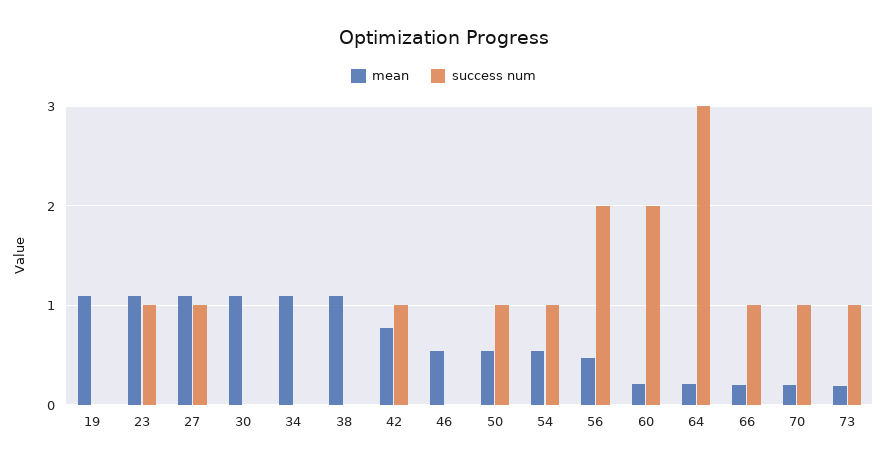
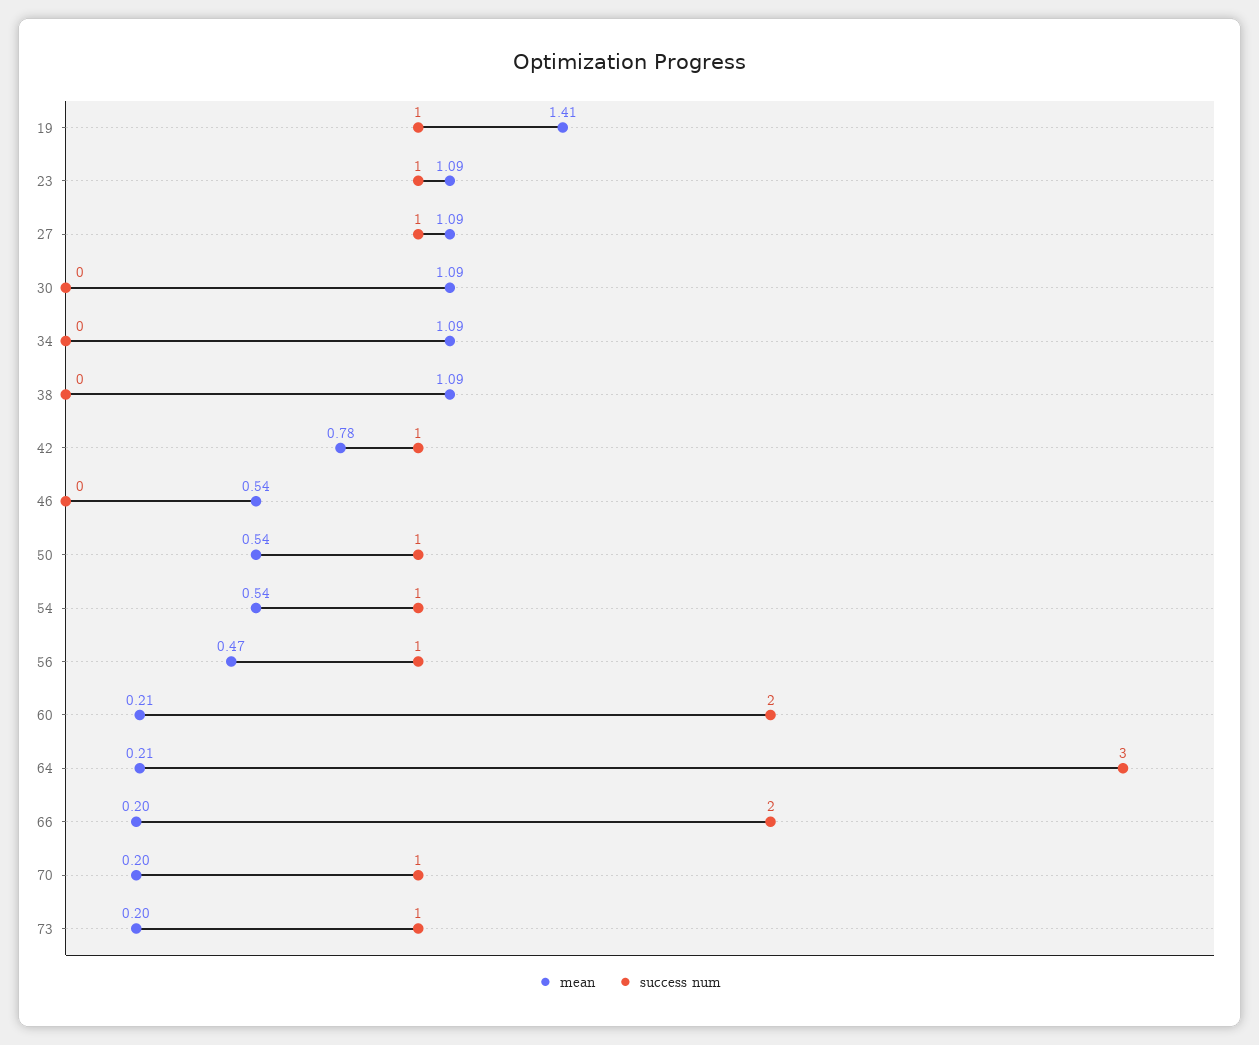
  {
    "mean": {
-     "19": 1.1,
+     "19": 1.41,
      "23": 1.09,
      "27": 1.09,
      "30": 1.09,
      "34": 1.09,
      "38": 1.09,
      "42": 0.78,
      "46": 0.54,
      "50": 0.54,
      "54": 0.54,
      "56": 0.47,
      "60": 0.21,
      "64": 0.21,
      "66": 0.2,
      "70": 0.2,
      "73": 0.2
    },
    "success num": {
-     "19": 0,
+     "19": 1,
      "23": 1,
      "27": 1,
      "30": 0,
      "34": 0,
      "38": 0,
      "42": 1,
      "46": 0,
      "50": 1,
      "54": 1,
-     "56": 2,
+     "56": 1,
      "60": 2,
      "64": 3,
-     "66": 1,
+     "66": 2,
      "70": 1,
      "73": 1
    }
  }

